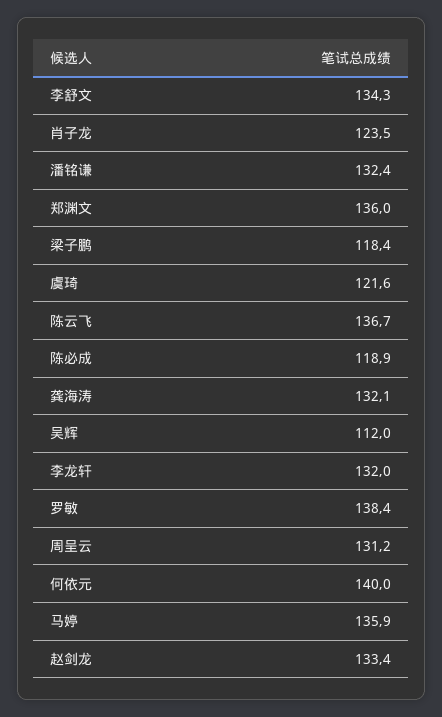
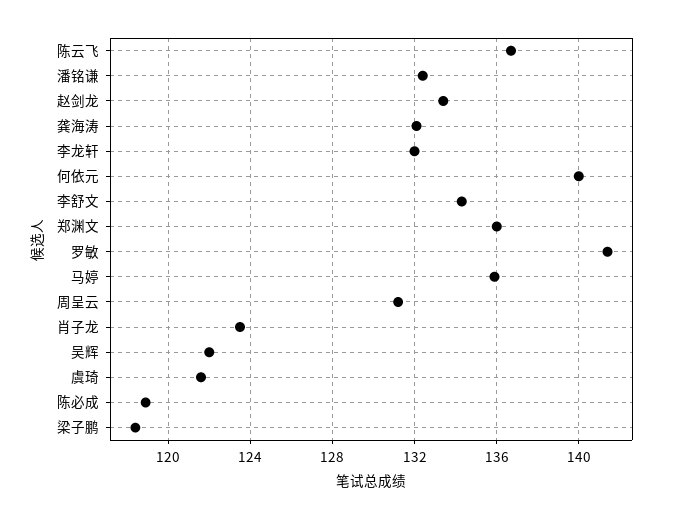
  {
    "李舒文": 134.3,
    "肖子龙": 123.5,
    "潘铭谦": 132.4,
    "郑渊文": 136,
    "梁子鹏": 118.4,
    "虞琦": 121.6,
    "陈云飞": 136.7,
    "陈必成": 118.9,
    "龚海涛": 132.1,
-   "吴辉": 112,
+   "吴辉": 122,
    "李龙轩": 132,
-   "罗敏": 138.4,
+   "罗敏": 141.5,
    "周呈云": 131.2,
    "何依元": 140,
    "马婷": 135.9,
    "赵剑龙": 133.4
  }

